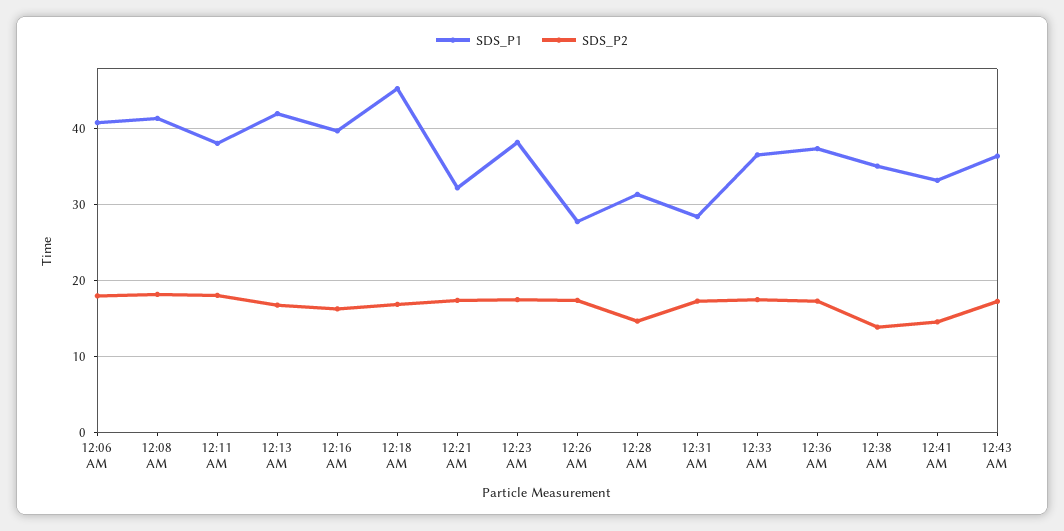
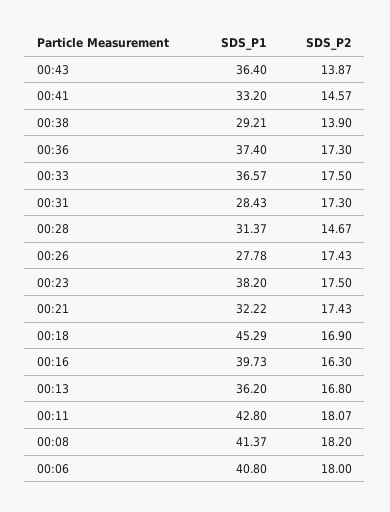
  {
    "SDS_P1": {
      "12:06 AM": 40.8,
      "12:08 AM": 41.37,
-     "12:11 AM": 38,
+     "12:11 AM": 42.8,
-     "12:13 AM": 42,
+     "12:13 AM": 36.2,
      "12:16 AM": 39.73,
      "12:18 AM": 45.29,
      "12:21 AM": 32.22,
      "12:23 AM": 38.2,
      "12:26 AM": 27.78,
      "12:28 AM": 31.37,
      "12:31 AM": 28.43,
      "12:33 AM": 36.57,
      "12:36 AM": 37.4,
-     "12:38 AM": 35,
+     "12:38 AM": 29.21,
      "12:41 AM": 33.2,
      "12:43 AM": 36.4
    },
    "SDS_P2": {
      "12:06 AM": 18,
      "12:08 AM": 18.2,
      "12:11 AM": 18.07,
      "12:13 AM": 16.8,
      "12:16 AM": 16.3,
      "12:18 AM": 16.9,
      "12:21 AM": 17.43,
      "12:23 AM": 17.5,
      "12:26 AM": 17.43,
      "12:28 AM": 14.67,
      "12:31 AM": 17.3,
      "12:33 AM": 17.5,
      "12:36 AM": 17.3,
      "12:38 AM": 13.9,
      "12:41 AM": 14.57,
-     "12:43 AM": 17
+     "12:43 AM": 13.87
    }
  }

